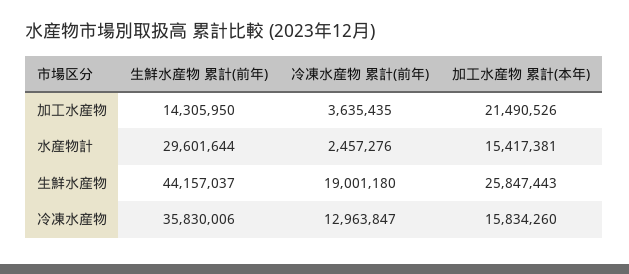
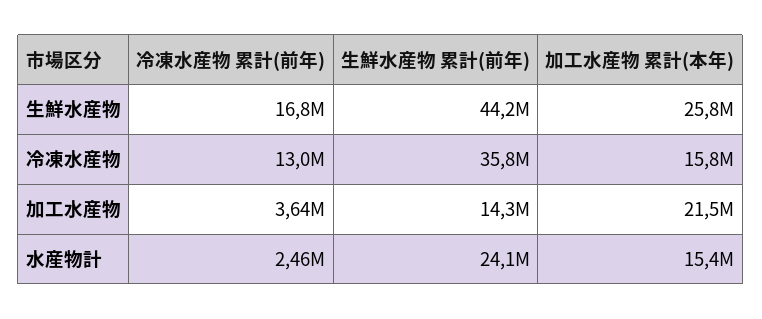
  {
    "生鮮水産物 累計(前年)": {
      "加工水産物": 14305950,
-     "水産物計": 29601644,
+     "水産物計": 24100000,
      "生鮮水産物": 44157037,
      "冷凍水産物": 35830006
    },
    "冷凍水産物 累計(前年)": {
      "加工水産物": 3635435,
      "水産物計": 2457276,
-     "生鮮水産物": 19001180,
+     "生鮮水産物": 16800000,
      "冷凍水産物": 12963847
    },
    "加工水産物 累計(本年)": {
      "加工水産物": 21490526,
      "水産物計": 15417381,
      "生鮮水産物": 25847443,
      "冷凍水産物": 15834260
    }
  }

